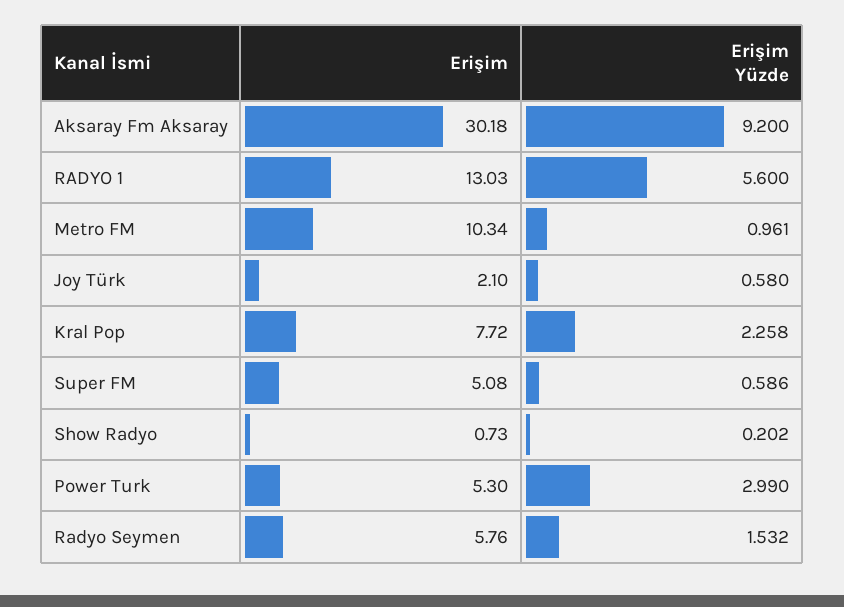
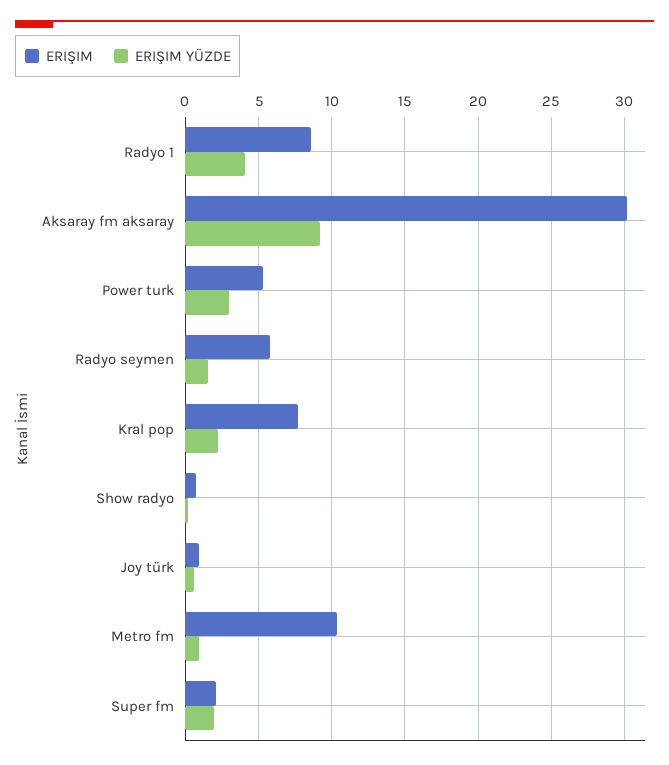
  {
    "Erişim": {
      "Aksaray Fm Aksaray": 30.18,
-     "RADYO 1": 13.03,
+     "RADYO 1": 8.5,
      "Metro FM": 10.34,
-     "Joy Türk": 2.1,
+     "Joy Türk": 1,
      "Kral Pop": 7.72,
-     "Super FM": 5.08,
+     "Super FM": 2,
      "Show Radyo": 0.73,
      "Power Turk": 5.3,
      "Radyo Seymen": 5.76
    },
    "Erişim Yüzde": {
      "Aksaray Fm Aksaray": 9.2,
-     "RADYO 1": 5.6,
+     "RADYO 1": 4,
      "Metro FM": 0.961,
      "Joy Türk": 0.58,
      "Kral Pop": 2.258,
-     "Super FM": 0.586,
+     "Super FM": 2,
      "Show Radyo": 0.202,
      "Power Turk": 2.99,
      "Radyo Seymen": 1.532
    }
  }

